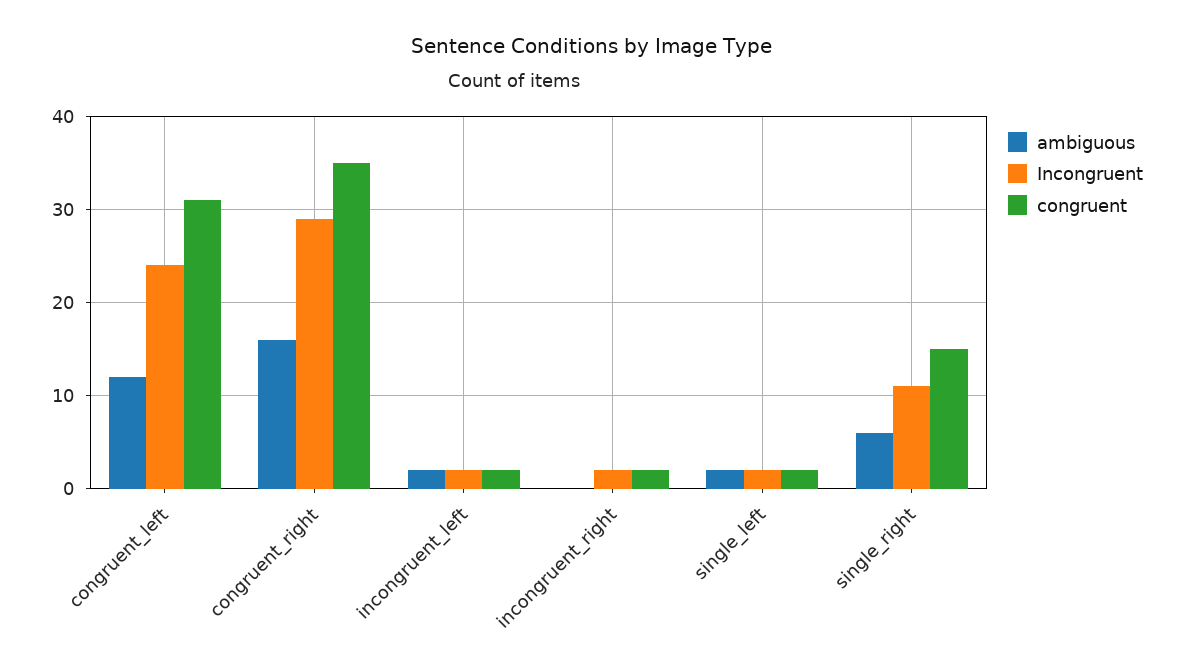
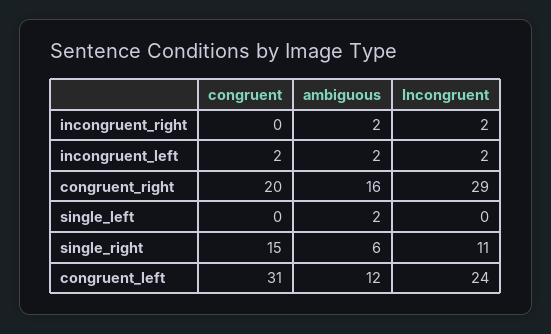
  {
    "ambiguous": {
      "congruent_left": 12,
      "congruent_right": 16,
      "incongruent_left": 2,
-     "incongruent_right": 0,
+     "incongruent_right": 2,
      "single_left": 2,
      "single_right": 6
    },
    "Incongruent": {
      "congruent_left": 24,
      "congruent_right": 29,
      "incongruent_left": 2,
      "incongruent_right": 2,
-     "single_left": 2,
+     "single_left": 0,
      "single_right": 11
    },
    "congruent": {
      "congruent_left": 31,
-     "congruent_right": 35,
+     "congruent_right": 20,
      "incongruent_left": 2,
-     "incongruent_right": 2,
+     "incongruent_right": 0,
-     "single_left": 2,
+     "single_left": 0,
      "single_right": 15
    }
  }

